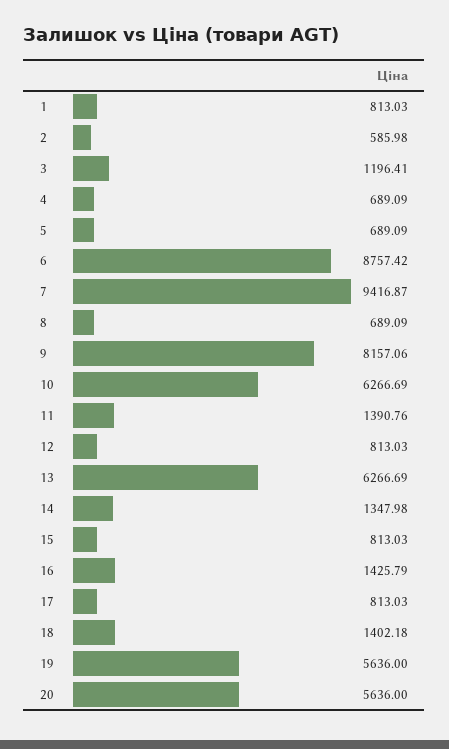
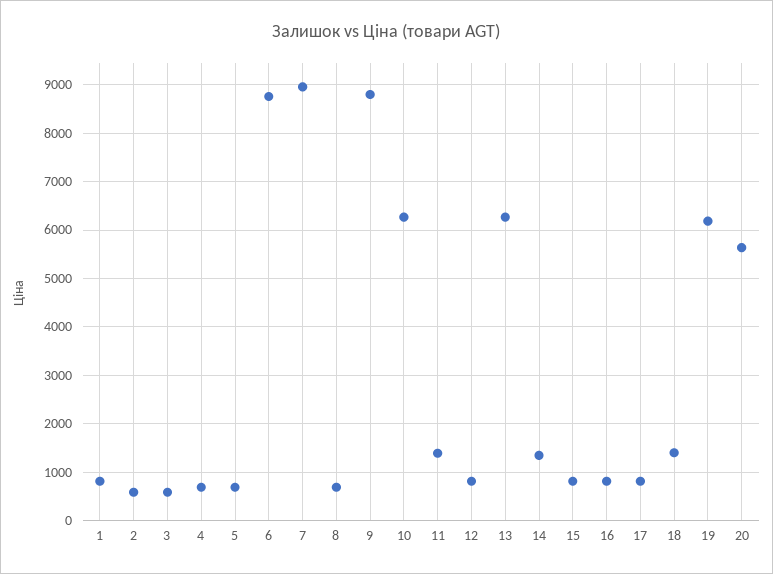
  {
    "1": 813.03,
    "2": 585.98,
-   "3": 1196.41,
+   "3": 600,
    "4": 689.09,
    "5": 689.09,
    "6": 8757.42,
-   "7": 9416.87,
+   "7": 9000,
    "8": 689.09,
-   "9": 8157.06,
+   "9": 8800,
    "10": 6266.69,
    "11": 1390.76,
    "12": 813.03,
    "13": 6266.69,
    "14": 1347.98,
    "15": 813.03,
-   "16": 1425.79,
+   "16": 800,
    "17": 813.03,
    "18": 1402.18,
-   "19": 5636,
+   "19": 6200,
    "20": 5636
  }

